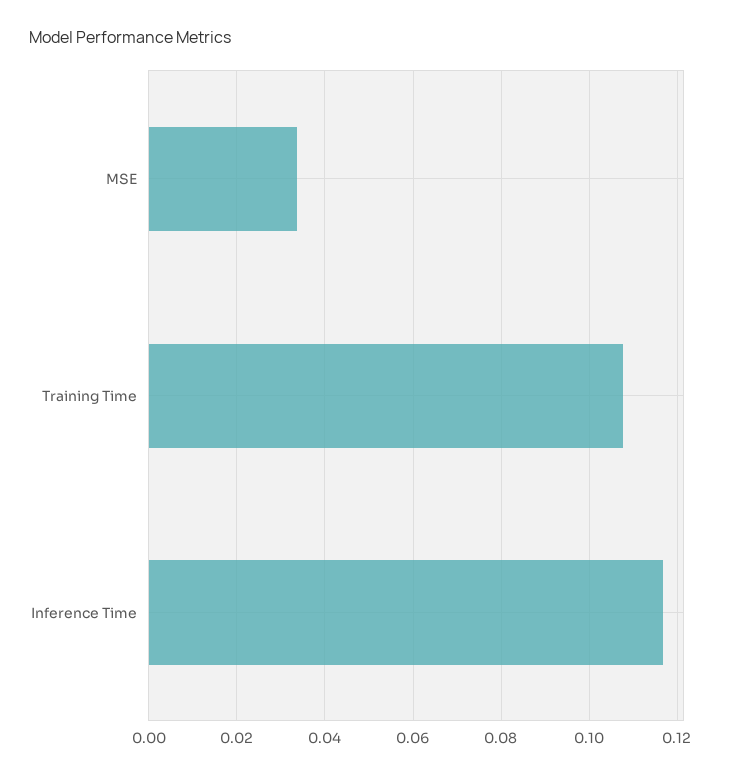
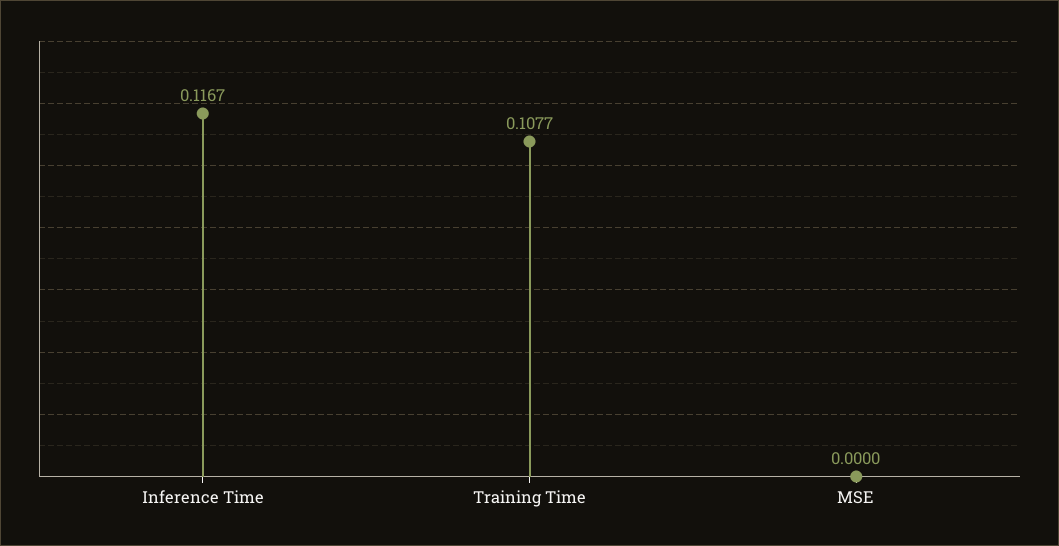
  {
-   "MSE": 0.034,
+   "MSE": 0,
    "Training Time": 0.1077,
    "Inference Time": 0.1167
  }

